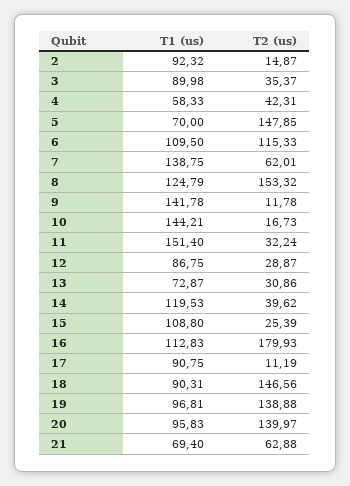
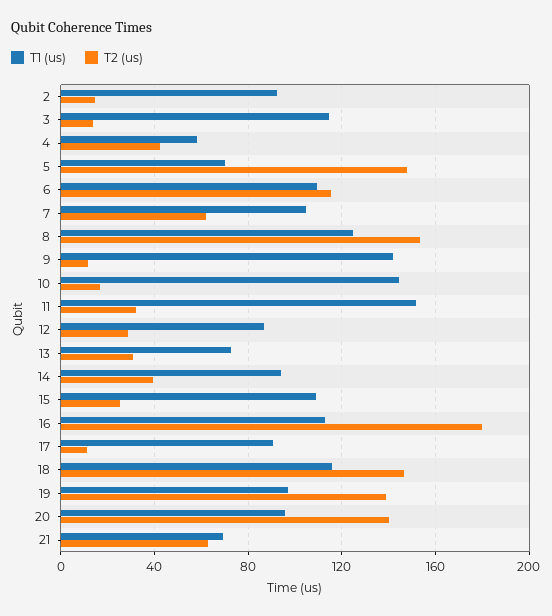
  {
    "T1 (us)": {
      "2": 92.32,
-     "3": 89.98,
+     "3": 115,
      "4": 58.33,
      "5": 70,
      "6": 109.5,
-     "7": 138.75,
+     "7": 105,
      "8": 124.79,
      "9": 141.78,
      "10": 144.21,
      "11": 151.4,
      "12": 86.75,
      "13": 72.87,
-     "14": 119.53,
+     "14": 95,
      "15": 108.8,
      "16": 112.83,
      "17": 90.75,
-     "18": 90.31,
+     "18": 115,
      "19": 96.81,
      "20": 95.83,
      "21": 69.4
    },
    "T2 (us)": {
      "2": 14.87,
-     "3": 35.37,
+     "3": 15,
      "4": 42.31,
      "5": 147.85,
      "6": 115.33,
      "7": 62.01,
      "8": 153.32,
      "9": 11.78,
      "10": 16.73,
      "11": 32.24,
      "12": 28.87,
      "13": 30.86,
      "14": 39.62,
      "15": 25.39,
      "16": 179.93,
      "17": 11.19,
      "18": 146.56,
      "19": 138.88,
      "20": 139.97,
      "21": 62.88
    }
  }

